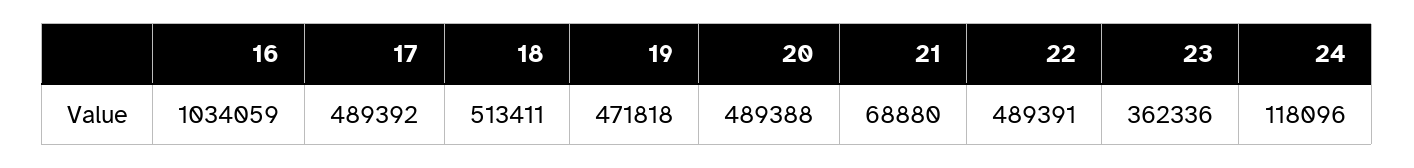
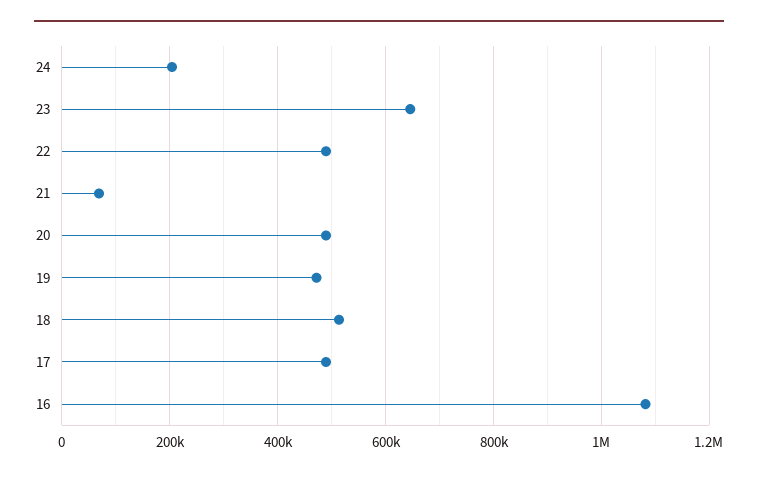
  {
-   "16": 1034059,
+   "16": 1080000,
    "17": 489392,
    "18": 513411,
    "19": 471818,
    "20": 489388,
    "21": 68880,
    "22": 489391,
-   "23": 362336,
+   "23": 640000,
-   "24": 118096
+   "24": 200000
  }

